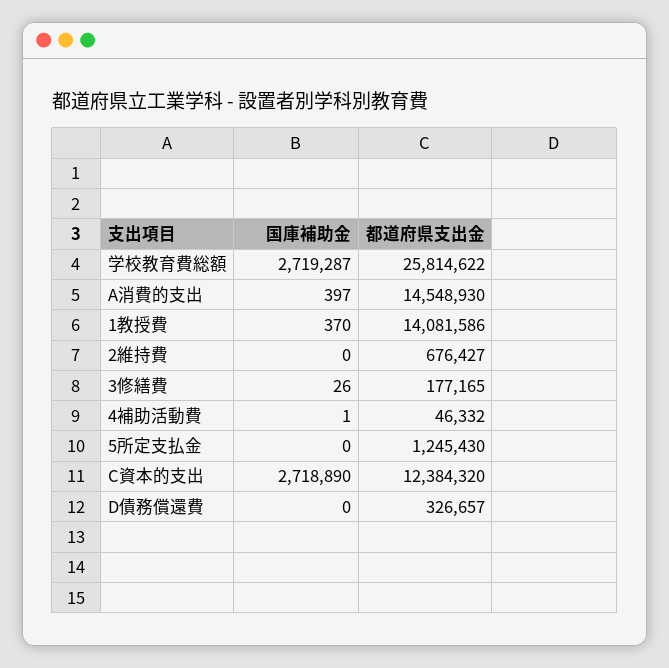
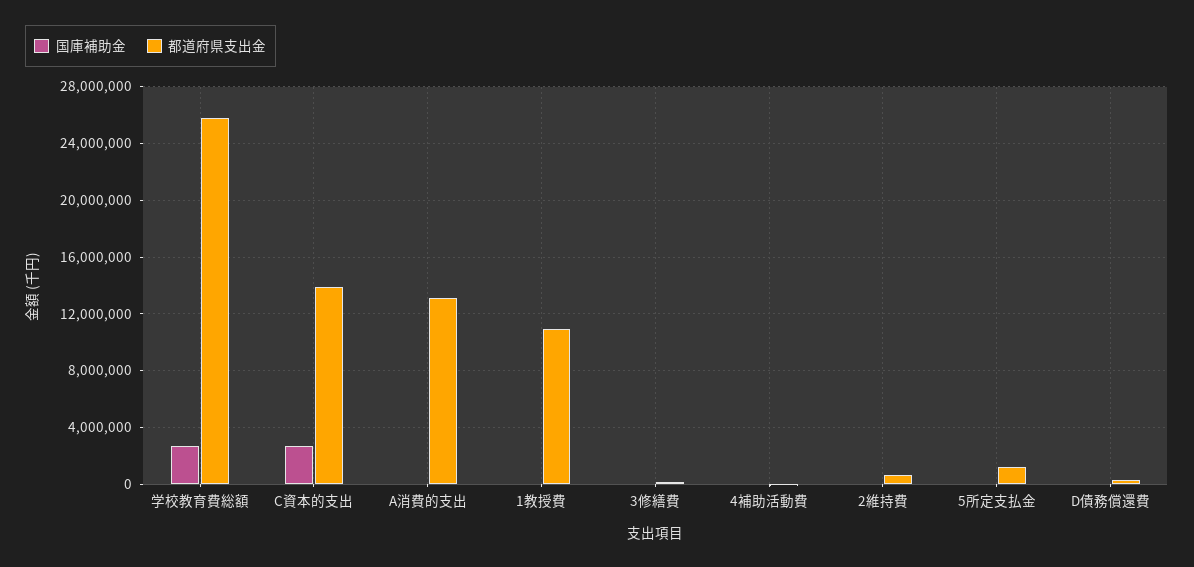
  {
    "国庫補助金": {
      "学校教育費総額": 2719287,
      "A消費的支出": 397,
      "1教授費": 370,
      "2維持費": 0,
      "3修繕費": 26,
      "4補助活動費": 1,
      "5所定支払金": 0,
      "C資本的支出": 2718890,
      "D債務償還費": 0
    },
    "都道府県支出金": {
      "学校教育費総額": 25814622,
-     "A消費的支出": 14548930,
+     "A消費的支出": 13000000,
-     "1教授費": 14081586,
+     "1教授費": 11000000,
      "2維持費": 676427,
      "3修繕費": 177165,
      "4補助活動費": 46332,
      "5所定支払金": 1245430,
-     "C資本的支出": 12384320,
+     "C資本的支出": 14000000,
      "D債務償還費": 326657
    }
  }

